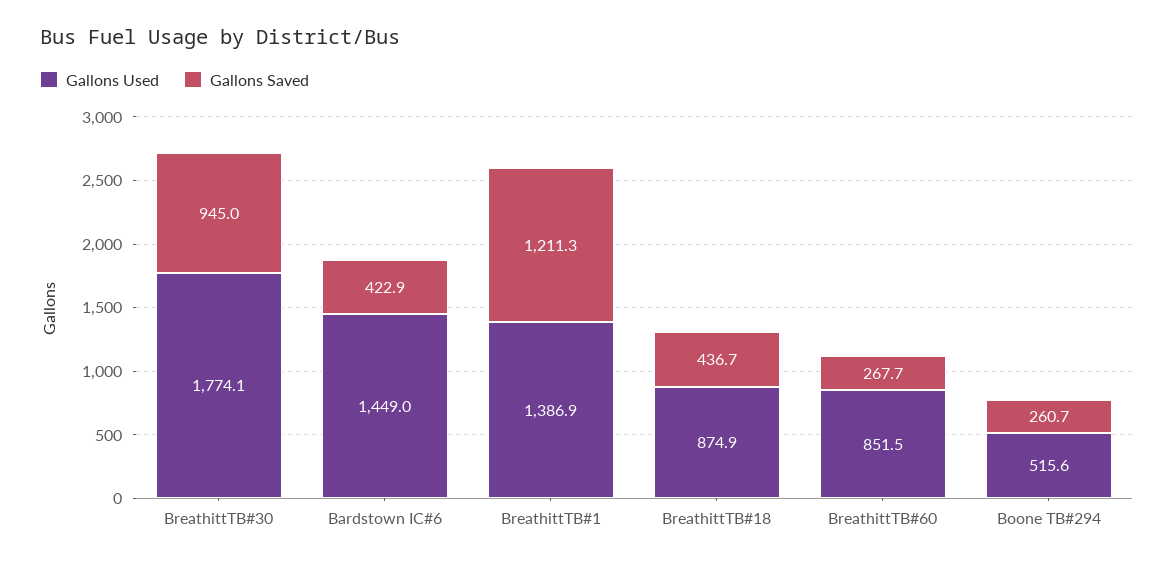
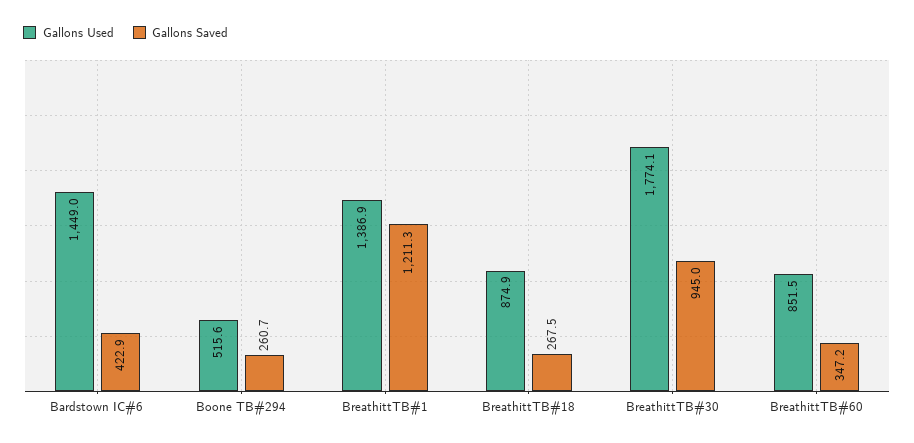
  {
    "Gallons Used": {
      "BreathittTB#30": 1774.1,
      "Bardstown IC#6": 1449,
      "BreathittTB#1": 1386.9,
      "BreathittTB#18": 874.9,
      "BreathittTB#60": 851.5,
      "Boone TB#294": 515.6
    },
    "Gallons Saved": {
      "BreathittTB#30": 945,
      "Bardstown IC#6": 422.9,
      "BreathittTB#1": 1211.3,
-     "BreathittTB#18": 436.7,
+     "BreathittTB#18": 267.5,
-     "BreathittTB#60": 267.7,
+     "BreathittTB#60": 347.2,
      "Boone TB#294": 260.7
    }
  }

